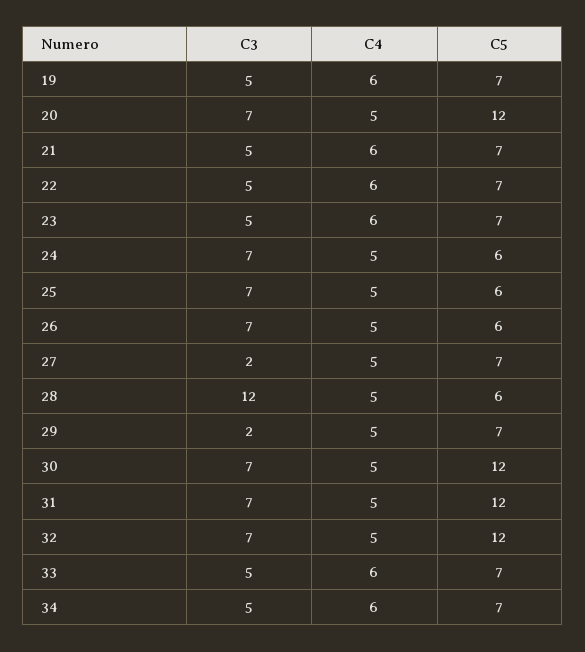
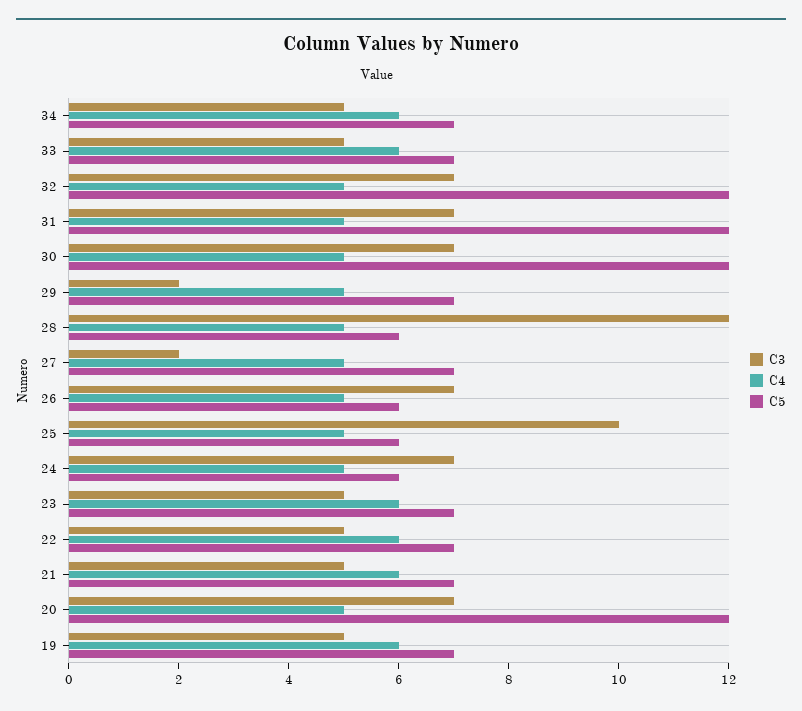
  {
    "C3": {
      "19": 5,
      "20": 7,
      "21": 5,
      "22": 5,
      "23": 5,
      "24": 7,
-     "25": 7,
+     "25": 10,
      "26": 7,
      "27": 2,
      "28": 12,
      "29": 2,
      "30": 7,
      "31": 7,
      "32": 7,
      "33": 5,
      "34": 5
    },
    "C4": {
      "19": 6,
      "20": 5,
      "21": 6,
      "22": 6,
      "23": 6,
      "24": 5,
      "25": 5,
      "26": 5,
      "27": 5,
      "28": 5,
      "29": 5,
      "30": 5,
      "31": 5,
      "32": 5,
      "33": 6,
      "34": 6
    },
    "C5": {
      "19": 7,
      "20": 12,
      "21": 7,
      "22": 7,
      "23": 7,
      "24": 6,
      "25": 6,
      "26": 6,
      "27": 7,
      "28": 6,
      "29": 7,
      "30": 12,
      "31": 12,
      "32": 12,
      "33": 7,
      "34": 7
    }
  }

